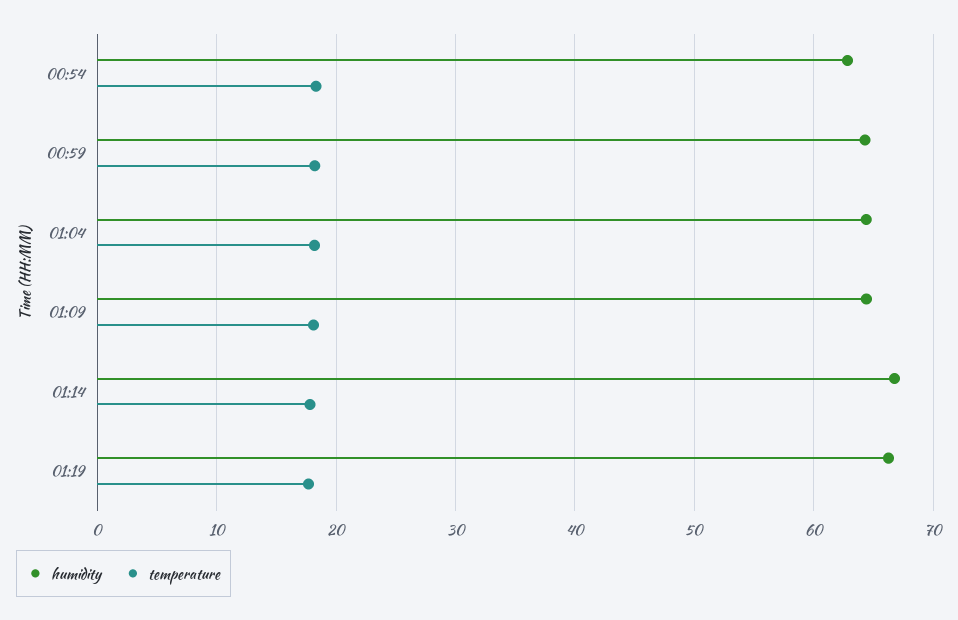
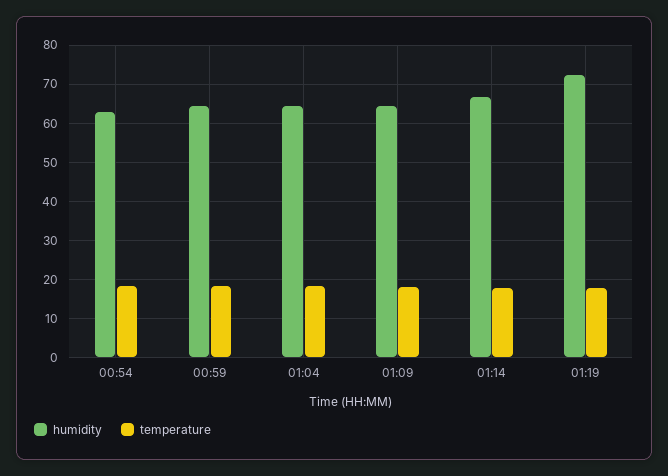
  {
    "humidity": {
      "00:54": 63,
      "00:59": 64,
      "01:04": 64,
      "01:09": 64,
      "01:14": 67,
-     "01:19": 66
+     "01:19": 72
    },
    "temperature": {
      "00:54": 18,
      "00:59": 18,
      "01:04": 18,
      "01:09": 18,
      "01:14": 18,
      "01:19": 18
    }
  }

